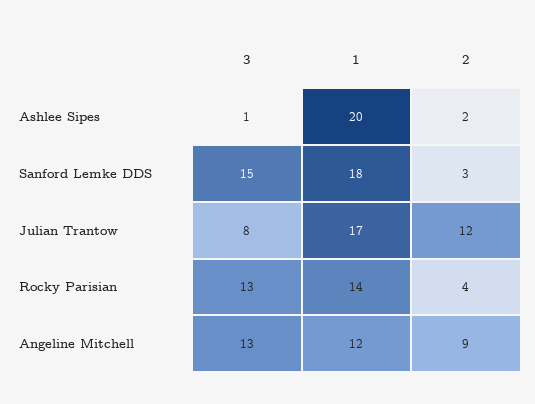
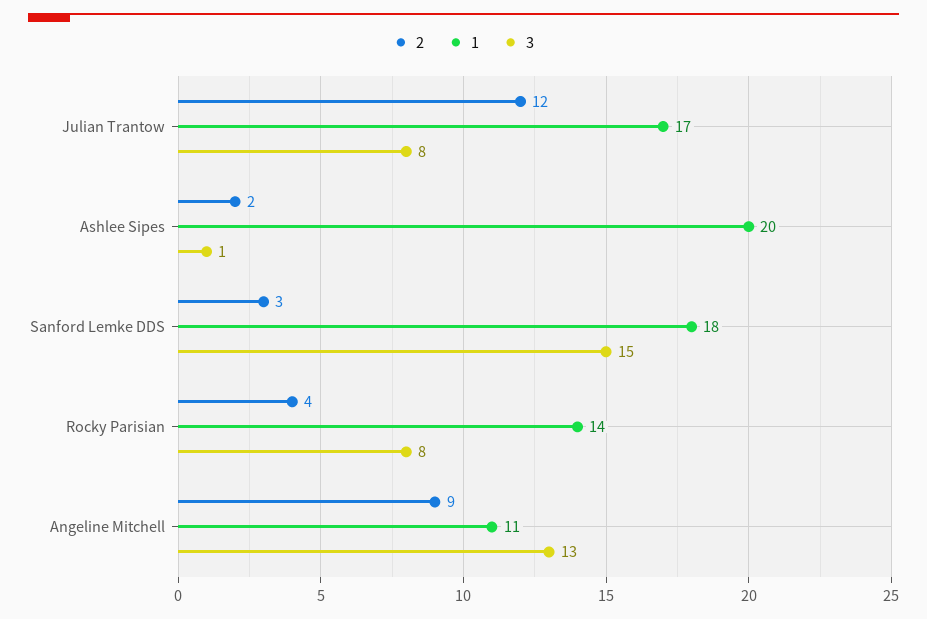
  {
    "3": {
      "Ashlee Sipes": 1,
      "Sanford Lemke DDS": 15,
      "Julian Trantow": 8,
-     "Rocky Parisian": 13,
+     "Rocky Parisian": 8,
      "Angeline Mitchell": 13
    },
    "1": {
      "Ashlee Sipes": 20,
      "Sanford Lemke DDS": 18,
      "Julian Trantow": 17,
      "Rocky Parisian": 14,
-     "Angeline Mitchell": 12
+     "Angeline Mitchell": 11
    },
    "2": {
      "Ashlee Sipes": 2,
      "Sanford Lemke DDS": 3,
      "Julian Trantow": 12,
      "Rocky Parisian": 4,
      "Angeline Mitchell": 9
    }
  }

